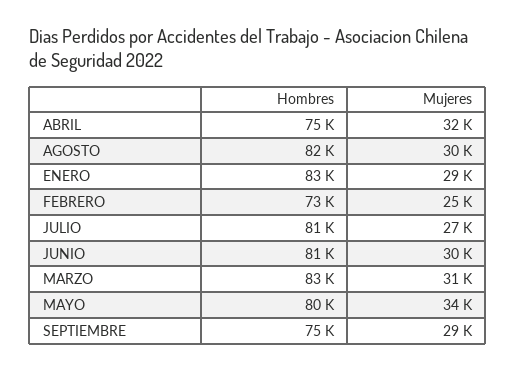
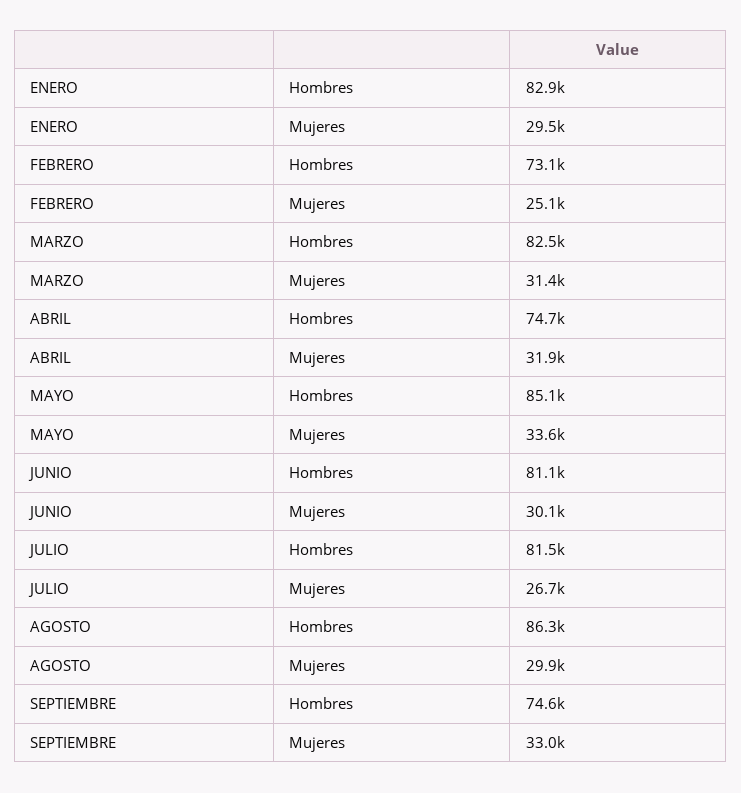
  {
    "Hombres": {
      "ABRIL": 74700,
-     "AGOSTO": 82000,
+     "AGOSTO": 86300,
      "ENERO": 82900,
      "FEBRERO": 73100,
      "JULIO": 81500,
      "JUNIO": 81100,
      "MARZO": 82500,
-     "MAYO": 80000,
+     "MAYO": 85100,
      "SEPTIEMBRE": 74600
    },
    "Mujeres": {
      "ABRIL": 31900,
      "AGOSTO": 29900,
      "ENERO": 29500,
      "FEBRERO": 25100,
      "JULIO": 26700,
      "JUNIO": 30100,
      "MARZO": 31400,
      "MAYO": 33600,
-     "SEPTIEMBRE": 29000
+     "SEPTIEMBRE": 33000
    }
  }

